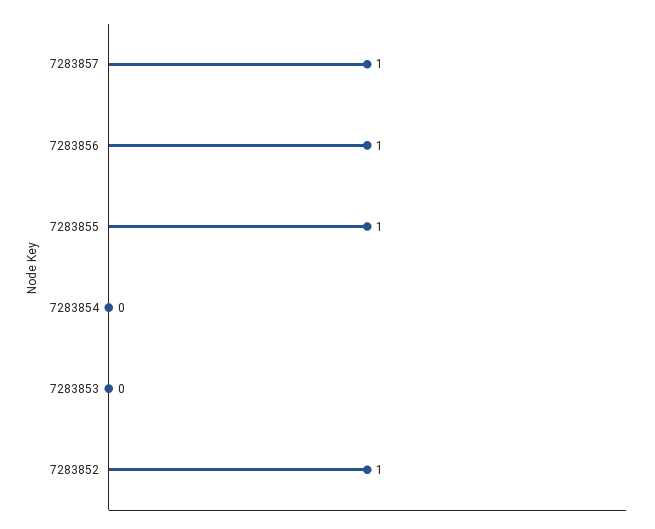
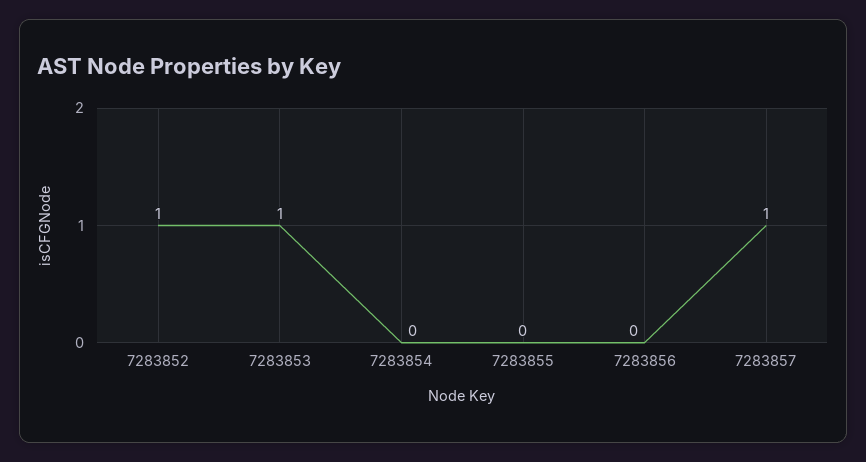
  {
    "7283857": 1,
-   "7283856": 1,
+   "7283856": 0,
-   "7283855": 1,
+   "7283855": 0,
    "7283854": 0,
-   "7283853": 0,
+   "7283853": 1,
    "7283852": 1
  }

